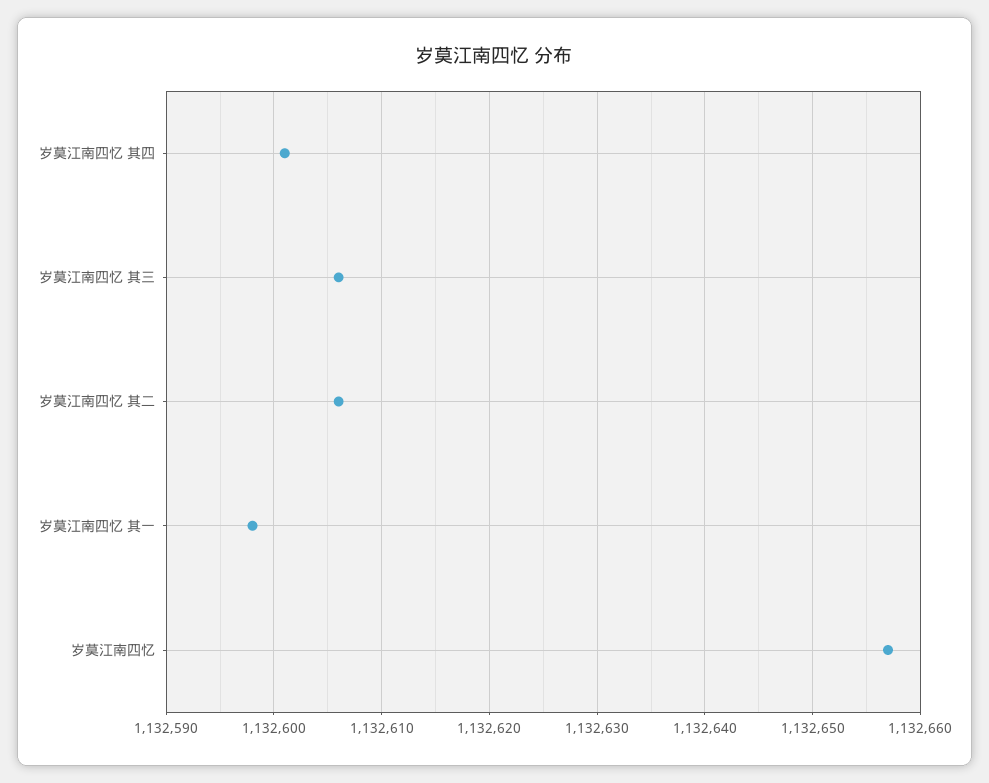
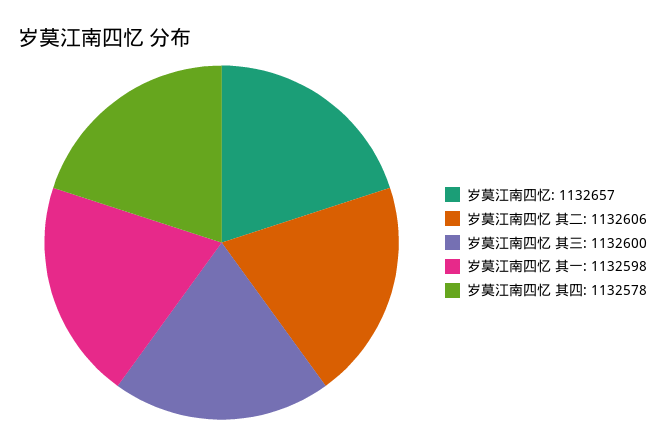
  {
-   "岁莫江南四忆 其四": 1132601,
+   "岁莫江南四忆 其四": 1132578,
-   "岁莫江南四忆 其三": 1132606,
+   "岁莫江南四忆 其三": 1132600,
    "岁莫江南四忆 其二": 1132606,
    "岁莫江南四忆 其一": 1132598,
    "岁莫江南四忆": 1132657
  }

